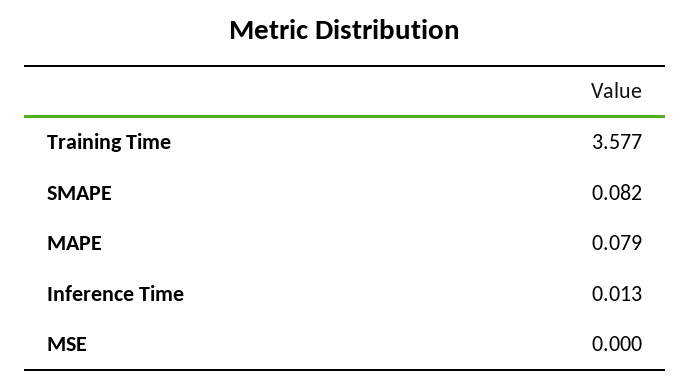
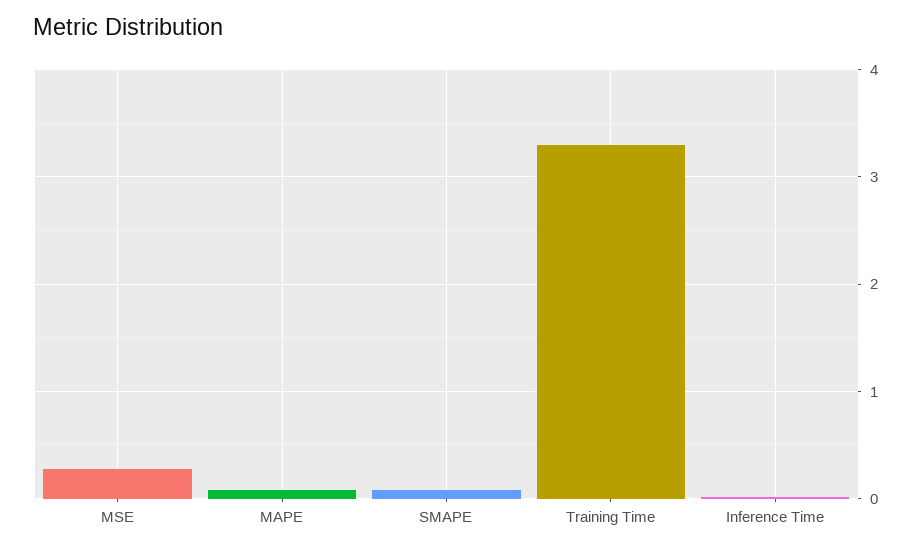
  {
-   "Training Time": 3.577,
+   "Training Time": 3.3,
    "SMAPE": 0.082,
    "MAPE": 0.079,
    "Inference Time": 0.013,
-   "MSE": 0
+   "MSE": 0.3
  }

